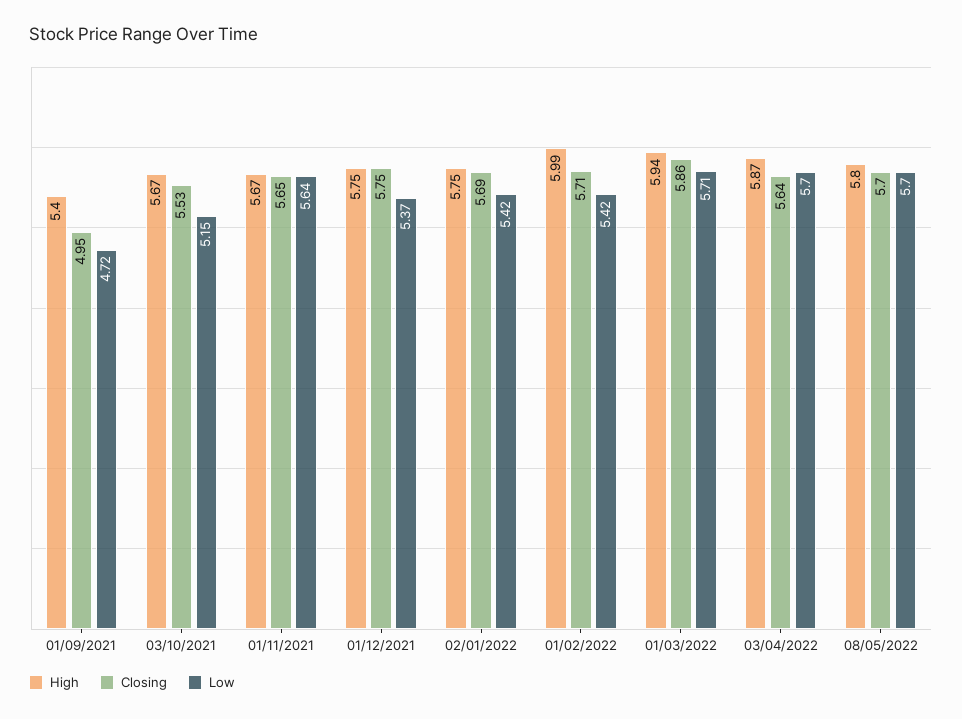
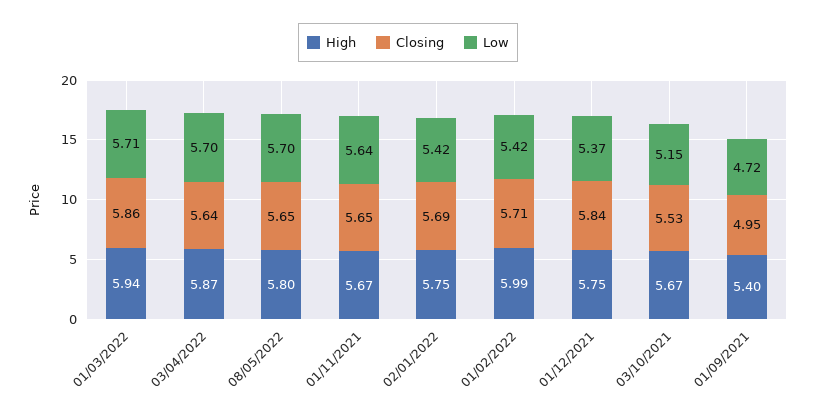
  {
    "High": {
      "01/09/2021": 5.4,
      "03/10/2021": 5.67,
      "01/11/2021": 5.67,
      "01/12/2021": 5.75,
      "02/01/2022": 5.75,
      "01/02/2022": 5.99,
      "01/03/2022": 5.94,
      "03/04/2022": 5.87,
      "08/05/2022": 5.8
    },
    "Closing": {
      "01/09/2021": 4.95,
      "03/10/2021": 5.53,
      "01/11/2021": 5.65,
-     "01/12/2021": 5.75,
+     "01/12/2021": 5.84,
      "02/01/2022": 5.69,
      "01/02/2022": 5.71,
      "01/03/2022": 5.86,
      "03/04/2022": 5.64,
-     "08/05/2022": 5.7
+     "08/05/2022": 5.65
    },
    "Low": {
      "01/09/2021": 4.72,
      "03/10/2021": 5.15,
      "01/11/2021": 5.64,
      "01/12/2021": 5.37,
      "02/01/2022": 5.42,
      "01/02/2022": 5.42,
      "01/03/2022": 5.71,
      "03/04/2022": 5.7,
      "08/05/2022": 5.7
    }
  }

